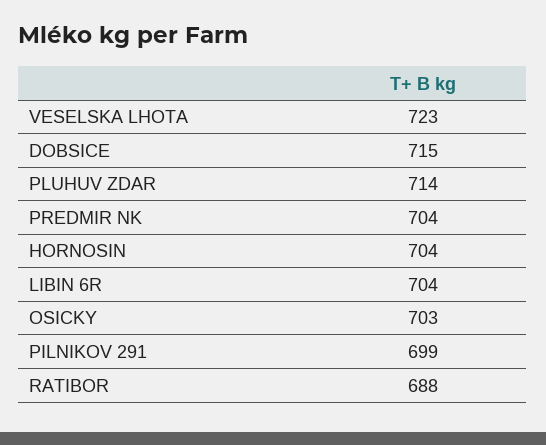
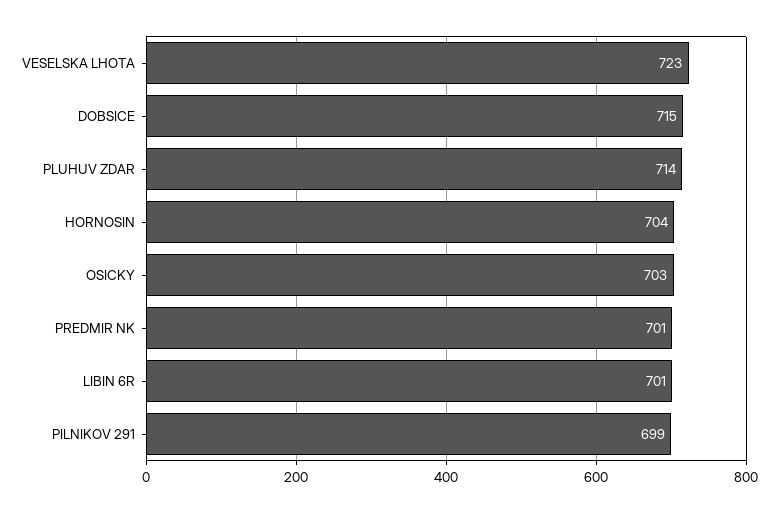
  {
    "VESELSKA LHOTA": 723,
    "DOBSICE": 715,
    "PLUHUV ZDAR": 714,
-   "PREDMIR NK": 704,
+   "PREDMIR NK": 701,
    "HORNOSIN": 704,
-   "LIBIN 6R": 704,
+   "LIBIN 6R": 701,
    "OSICKY": 703,
-   "PILNIKOV 291": 699,
+   "PILNIKOV 291": 699
-   "RATIBOR": 688
  }

